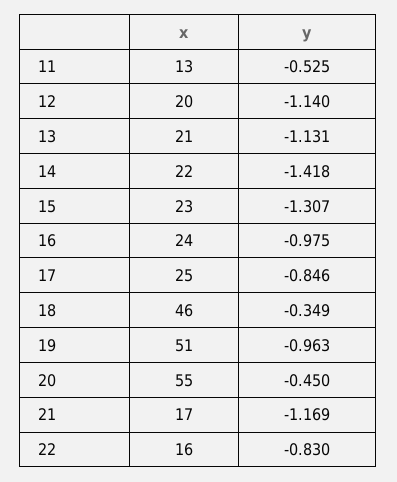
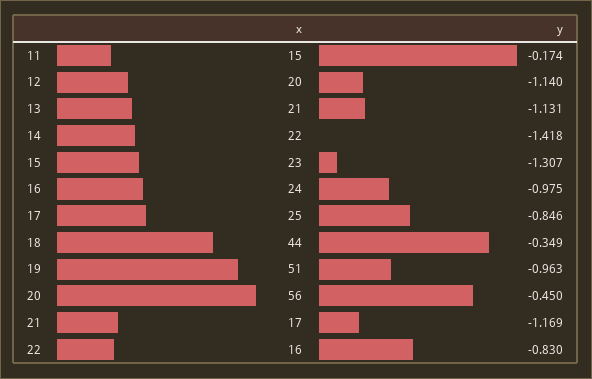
  {
    "x": {
-     "11": 13,
+     "11": 15,
      "12": 20,
      "13": 21,
      "14": 22,
      "15": 23,
      "16": 24,
      "17": 25,
-     "18": 46,
+     "18": 44,
      "19": 51,
-     "20": 55,
+     "20": 56,
      "21": 17,
      "22": 16
    },
    "y": {
-     "11": -0.525,
+     "11": -0.174,
      "12": -1.14,
      "13": -1.131,
      "14": -1.418,
      "15": -1.307,
      "16": -0.975,
      "17": -0.846,
      "18": -0.349,
      "19": -0.963,
      "20": -0.45,
      "21": -1.169,
      "22": -0.83
    }
  }

